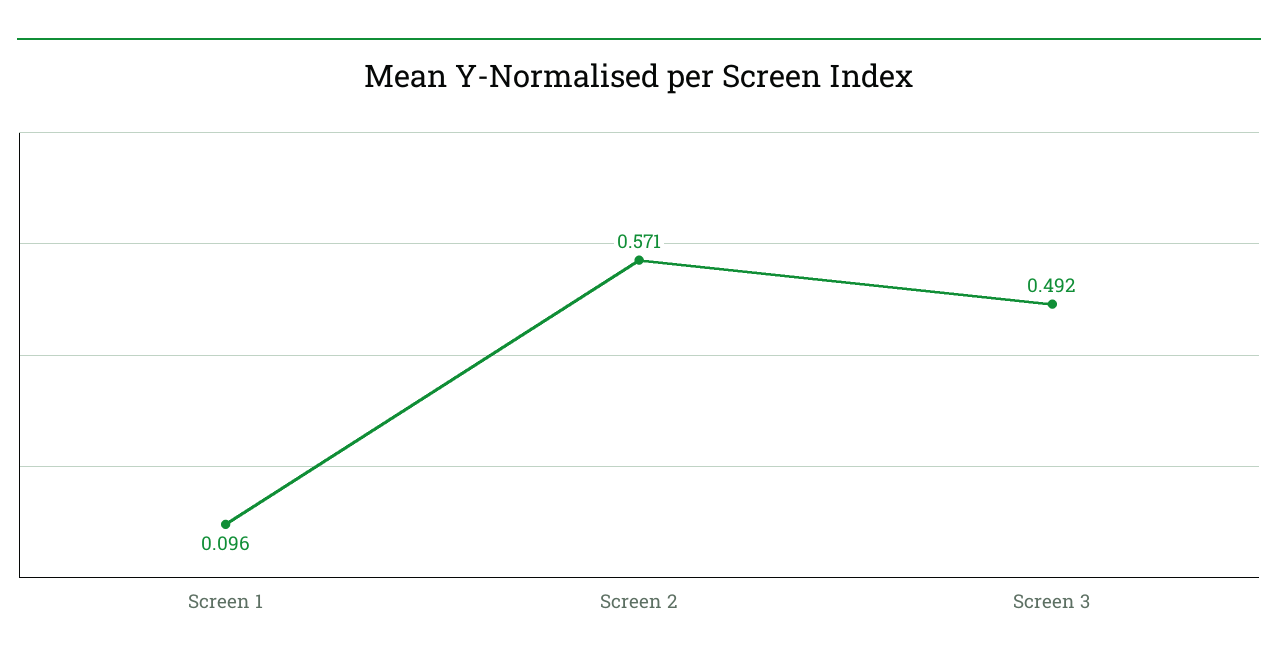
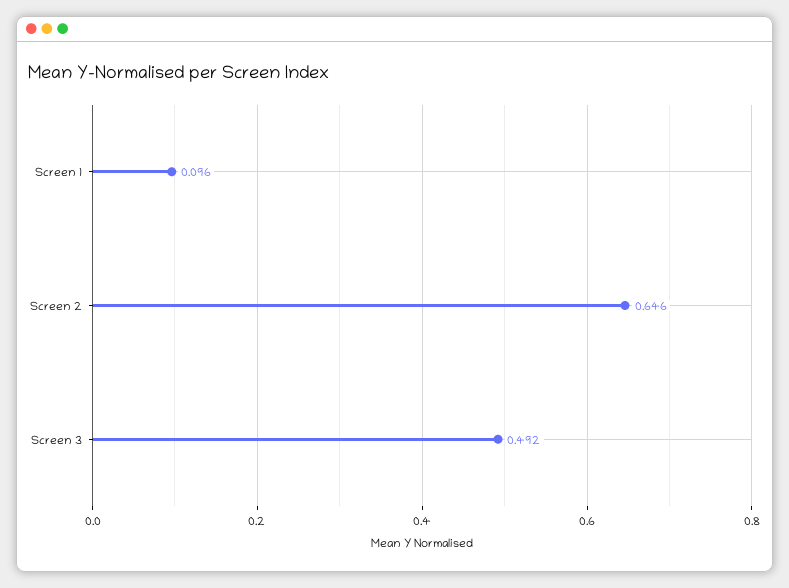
  {
    "Screen 1": 0.096,
-   "Screen 2": 0.571,
+   "Screen 2": 0.646,
    "Screen 3": 0.492
  }

